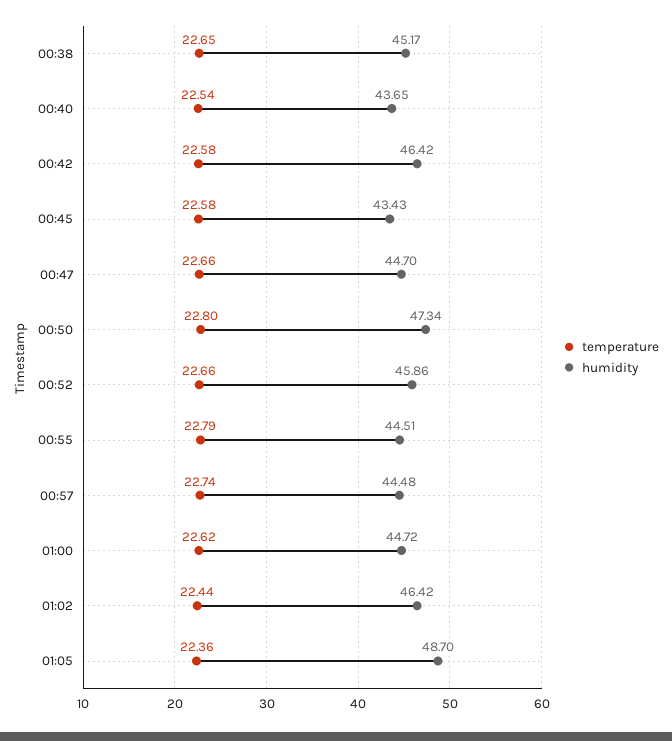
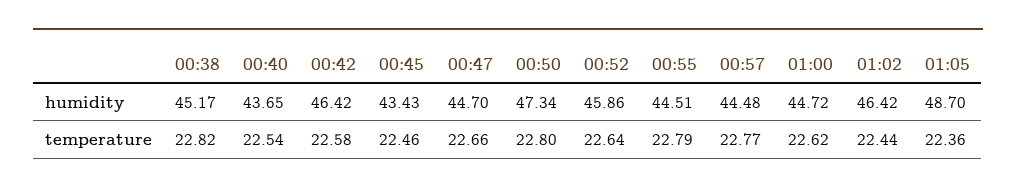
  {
    "temperature": {
-     "00:38": 22.65,
+     "00:38": 22.82,
      "00:40": 22.54,
      "00:42": 22.58,
-     "00:45": 22.58,
+     "00:45": 22.46,
      "00:47": 22.66,
      "00:50": 22.8,
-     "00:52": 22.66,
+     "00:52": 22.64,
      "00:55": 22.79,
-     "00:57": 22.74,
+     "00:57": 22.77,
      "01:00": 22.62,
      "01:02": 22.44,
      "01:05": 22.36
    },
    "humidity": {
      "00:38": 45.17,
      "00:40": 43.65,
      "00:42": 46.42,
      "00:45": 43.43,
      "00:47": 44.7,
      "00:50": 47.34,
      "00:52": 45.86,
      "00:55": 44.51,
      "00:57": 44.48,
      "01:00": 44.72,
      "01:02": 46.42,
      "01:05": 48.7
    }
  }

